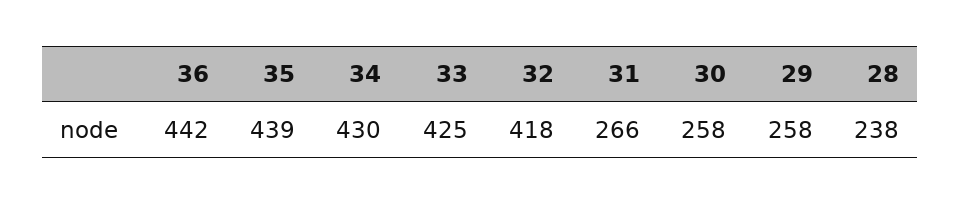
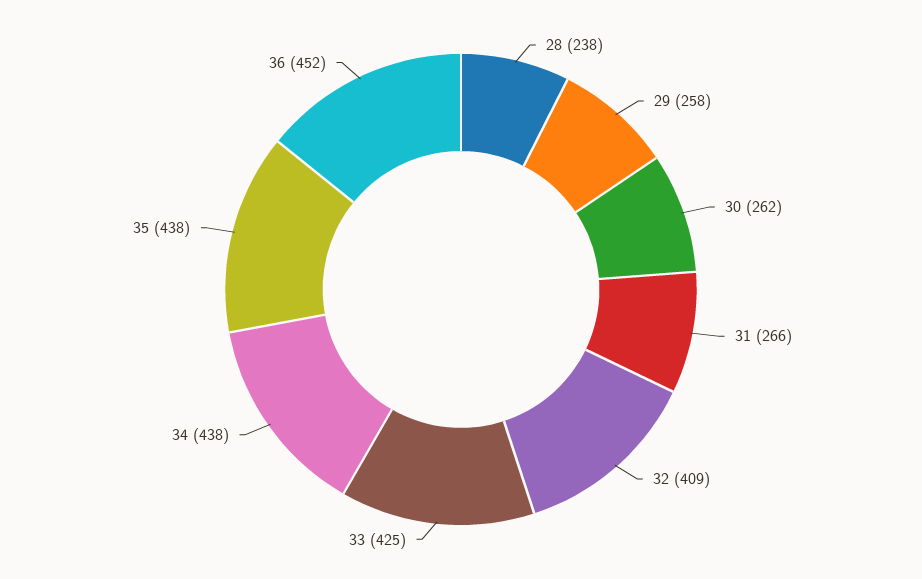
  {
-   "36": 442,
+   "36": 452,
-   "35": 439,
+   "35": 438,
-   "34": 430,
+   "34": 438,
    "33": 425,
-   "32": 418,
+   "32": 409,
    "31": 266,
-   "30": 258,
+   "30": 262,
    "29": 258,
    "28": 238
  }

